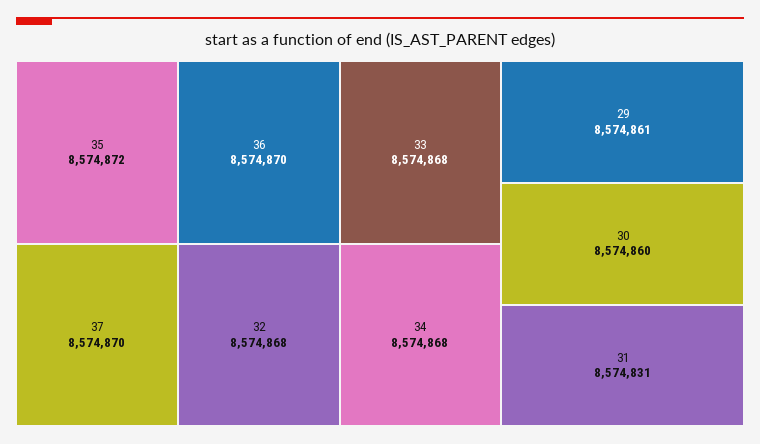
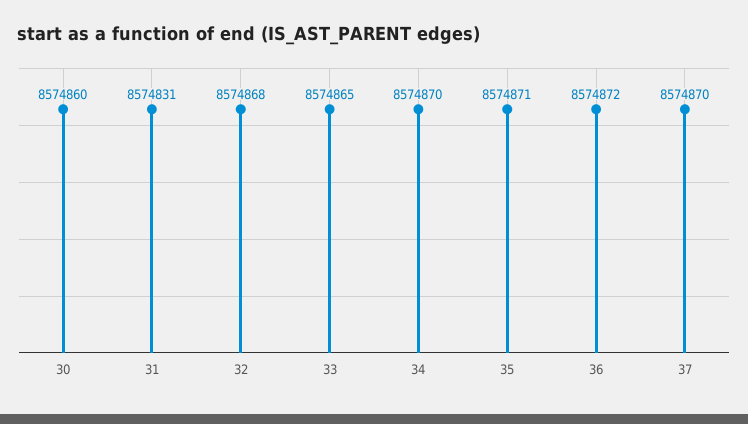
  {
-   "35": 8574872,
+   "35": 8574871,
-   "36": 8574870,
+   "36": 8574872,
    "37": 8574870,
    "32": 8574868,
-   "33": 8574868,
+   "33": 8574865,
-   "34": 8574868,
+   "34": 8574870,
-   "29": 8574861,
    "30": 8574860,
    "31": 8574831
  }

